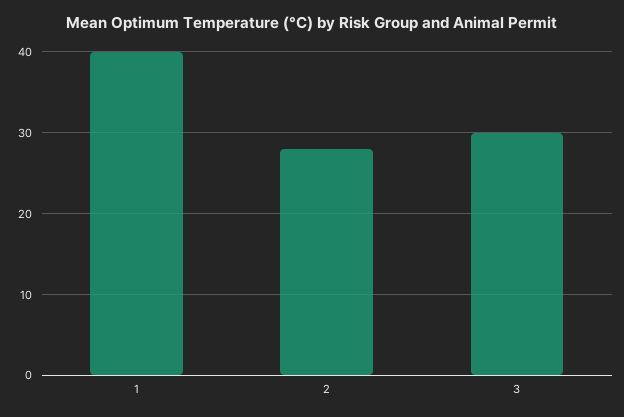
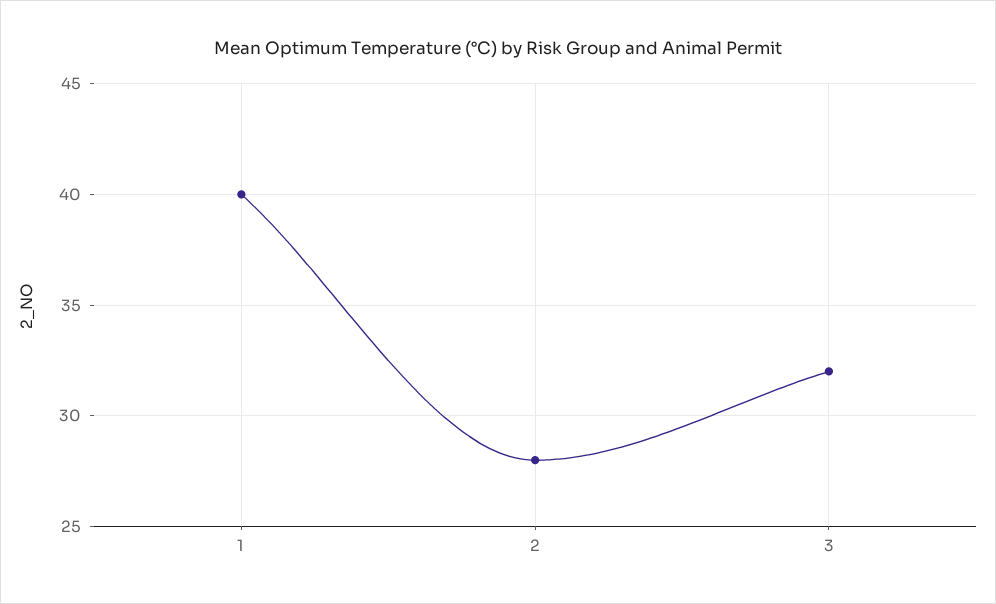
  {
    "1": 40,
    "2": 28,
-   "3": 30
+   "3": 32
  }

